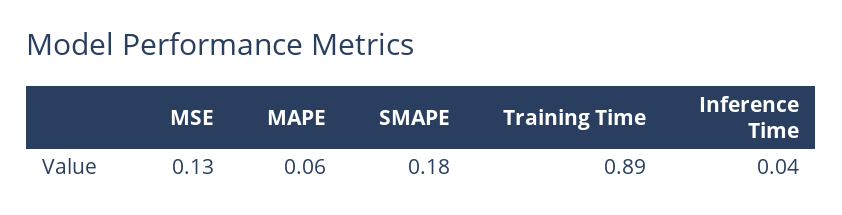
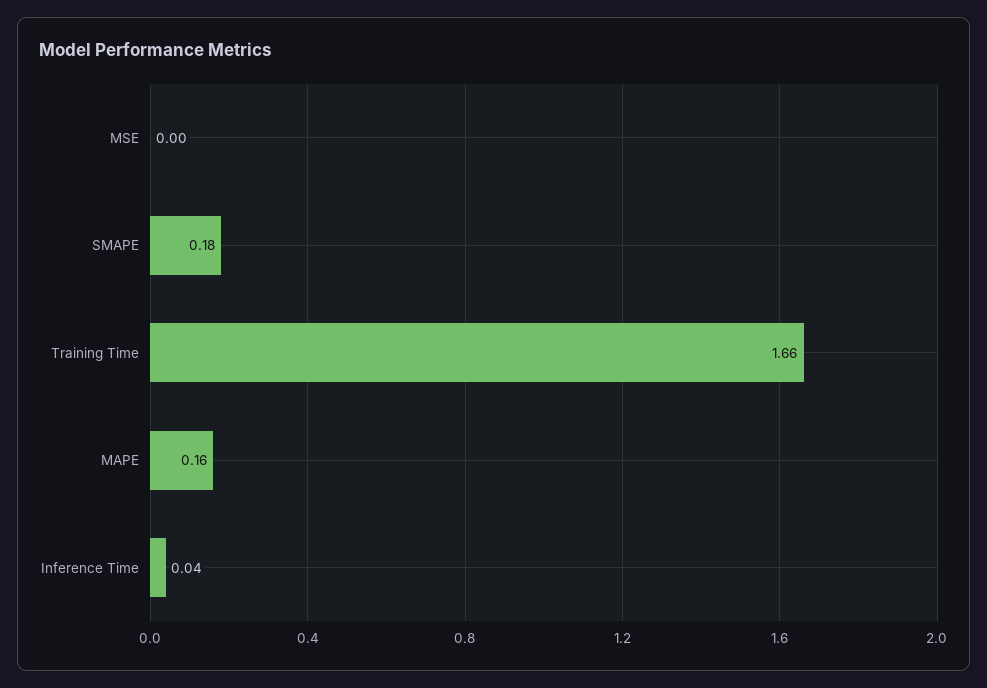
  {
-   "MSE": 0.13,
+   "MSE": 0,
-   "MAPE": 0.06,
+   "MAPE": 0.16,
    "SMAPE": 0.18,
-   "Training Time": 0.89,
+   "Training Time": 1.66,
    "Inference Time": 0.04
  }

